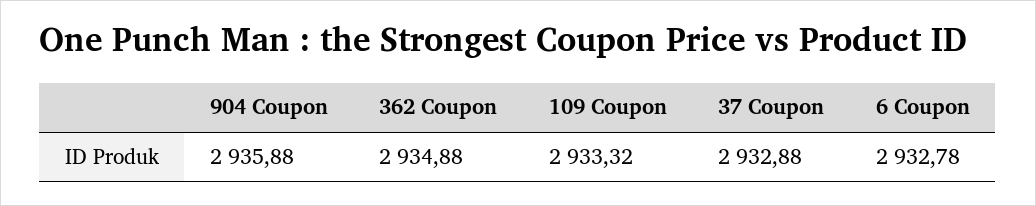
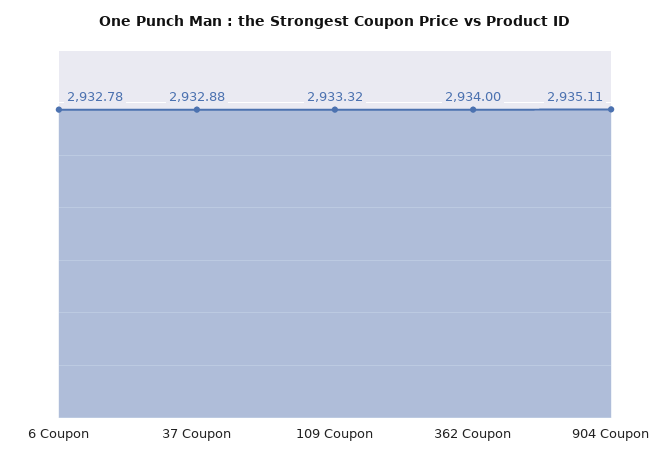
  {
-   "904 Coupon": 2935.88,
+   "904 Coupon": 2935.11,
-   "362 Coupon": 2934.88,
+   "362 Coupon": 2934,
    "109 Coupon": 2933.32,
    "37 Coupon": 2932.88,
    "6 Coupon": 2932.78
  }

